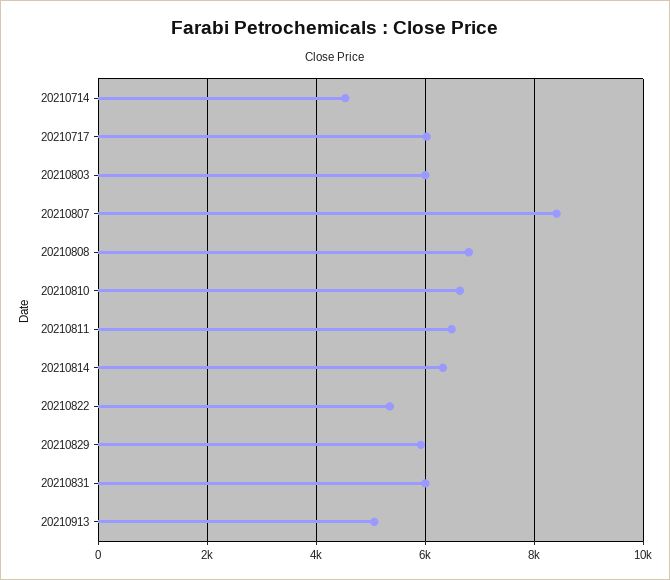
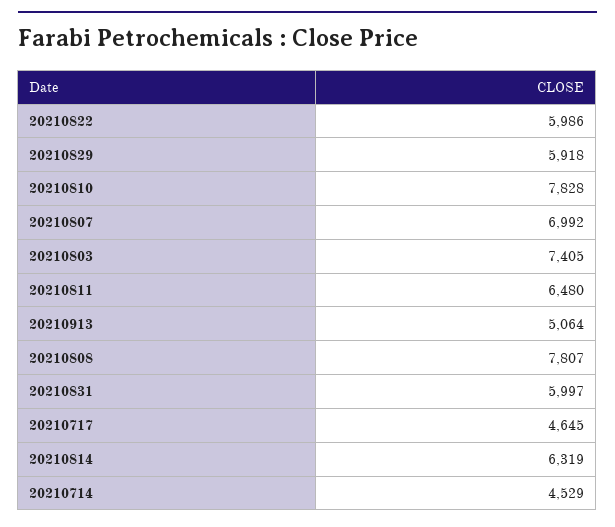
  {
    "20210714": 4529,
-   "20210717": 6000,
+   "20210717": 4645,
-   "20210803": 6000,
+   "20210803": 7405,
-   "20210807": 8400,
+   "20210807": 6992,
-   "20210808": 6800,
+   "20210808": 7807,
-   "20210810": 6600,
+   "20210810": 7828,
    "20210811": 6480,
    "20210814": 6319,
-   "20210822": 5400,
+   "20210822": 5986,
    "20210829": 5918,
    "20210831": 5997,
    "20210913": 5064
  }

